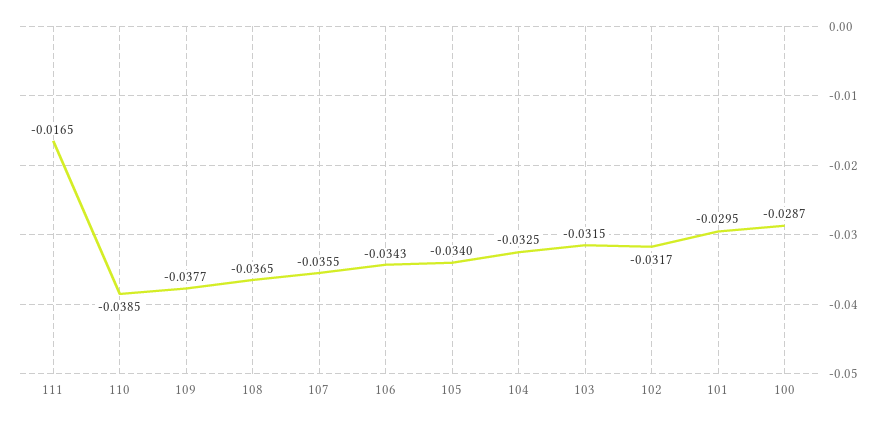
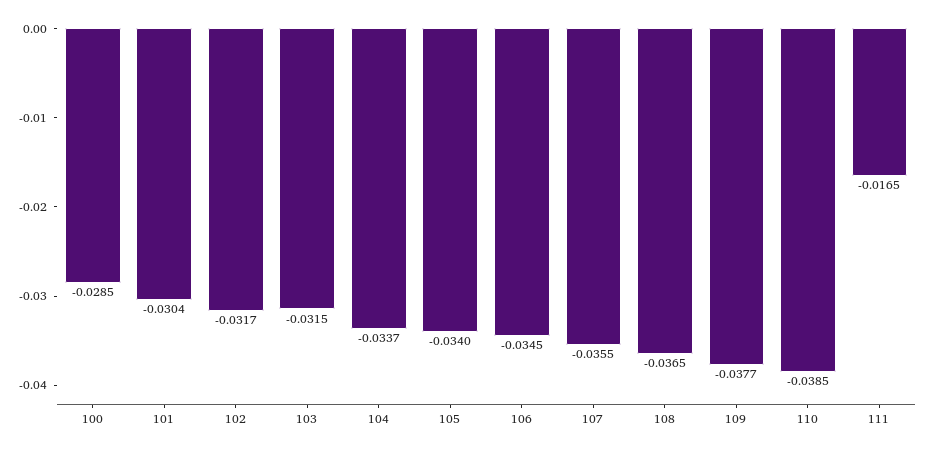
  {
    "111": -0.0165,
    "110": -0.0385,
    "109": -0.0377,
    "108": -0.0365,
    "107": -0.0355,
-   "106": -0.0343,
+   "106": -0.0345,
    "105": -0.034,
-   "104": -0.0325,
+   "104": -0.0337,
    "103": -0.0315,
    "102": -0.0317,
-   "101": -0.0295,
+   "101": -0.0304,
-   "100": -0.0287
+   "100": -0.0285
  }

